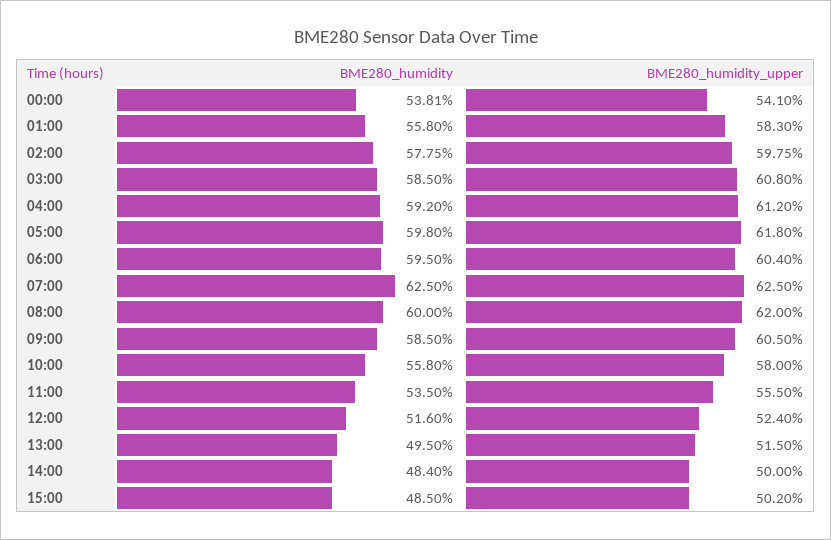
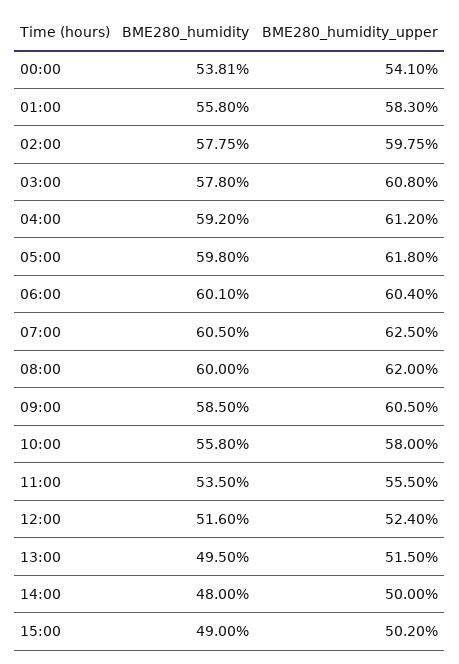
  {
    "BME280_humidity": {
      "00:00": 53.81,
      "01:00": 55.8,
      "02:00": 57.75,
-     "03:00": 58.5,
+     "03:00": 57.8,
      "04:00": 59.2,
      "05:00": 59.8,
-     "06:00": 59.5,
+     "06:00": 60.1,
-     "07:00": 62.5,
+     "07:00": 60.5,
      "08:00": 60,
      "09:00": 58.5,
      "10:00": 55.8,
      "11:00": 53.5,
      "12:00": 51.6,
      "13:00": 49.5,
-     "14:00": 48.4,
+     "14:00": 48,
-     "15:00": 48.5
+     "15:00": 49
    },
    "BME280_humidity_upper": {
      "00:00": 54.1,
      "01:00": 58.3,
      "02:00": 59.75,
      "03:00": 60.8,
      "04:00": 61.2,
      "05:00": 61.8,
      "06:00": 60.4,
      "07:00": 62.5,
      "08:00": 62,
      "09:00": 60.5,
      "10:00": 58,
      "11:00": 55.5,
      "12:00": 52.4,
      "13:00": 51.5,
      "14:00": 50,
      "15:00": 50.2
    }
  }

